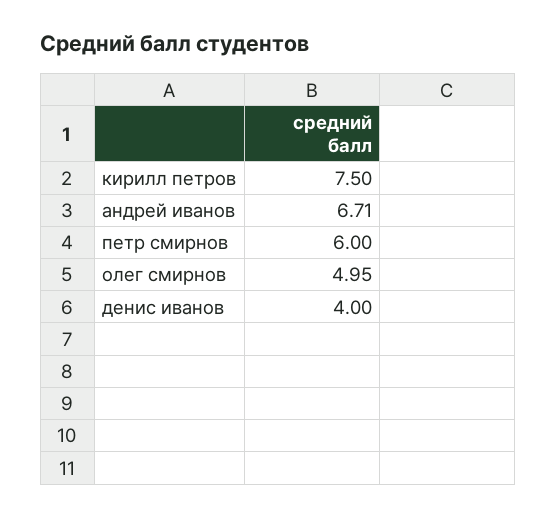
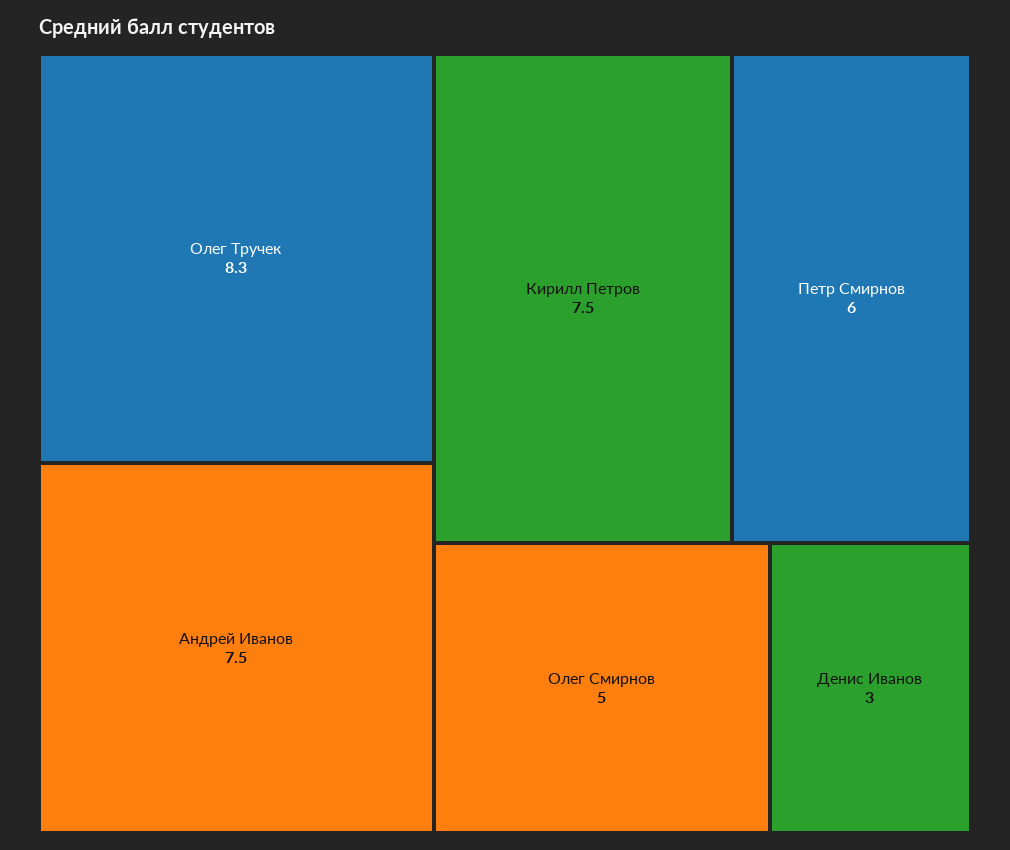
  {
    "кирилл петров": 7.5,
-   "андрей иванов": 6.71,
+   "андрей иванов": 7.5,
    "петр смирнов": 6,
    "олег смирнов": 4.95,
-   "денис иванов": 4
+   "денис иванов": 3,
+   "Олег Тручек": 8.3
  }

